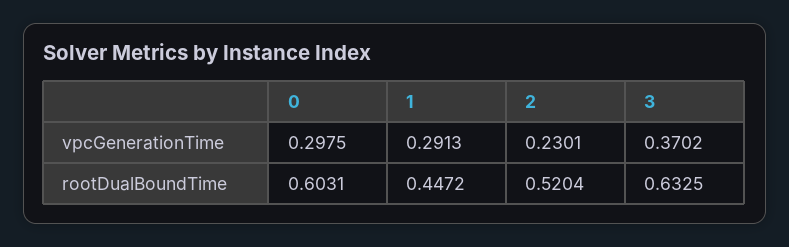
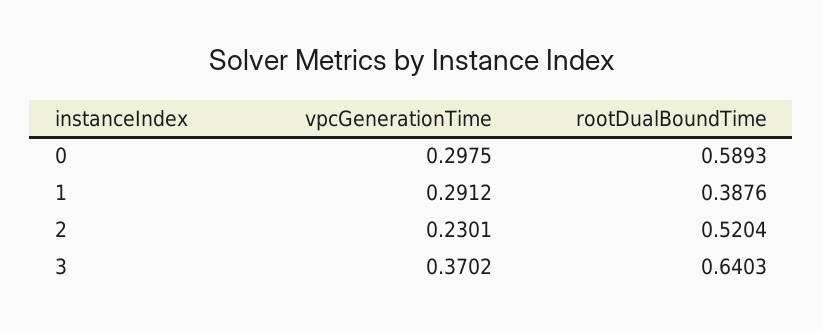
  {
    "0": {
      "vpcGenerationTime": 0.2975,
-     "rootDualBoundTime": 0.6031
+     "rootDualBoundTime": 0.5893
    },
    "1": {
-     "vpcGenerationTime": 0.2913,
+     "vpcGenerationTime": 0.2912,
-     "rootDualBoundTime": 0.4472
+     "rootDualBoundTime": 0.3876
    },
    "2": {
      "vpcGenerationTime": 0.2301,
      "rootDualBoundTime": 0.5204
    },
    "3": {
      "vpcGenerationTime": 0.3702,
-     "rootDualBoundTime": 0.6325
+     "rootDualBoundTime": 0.6403
    }
  }

